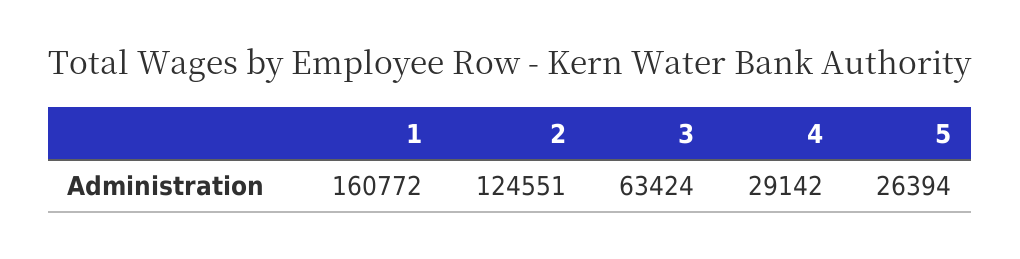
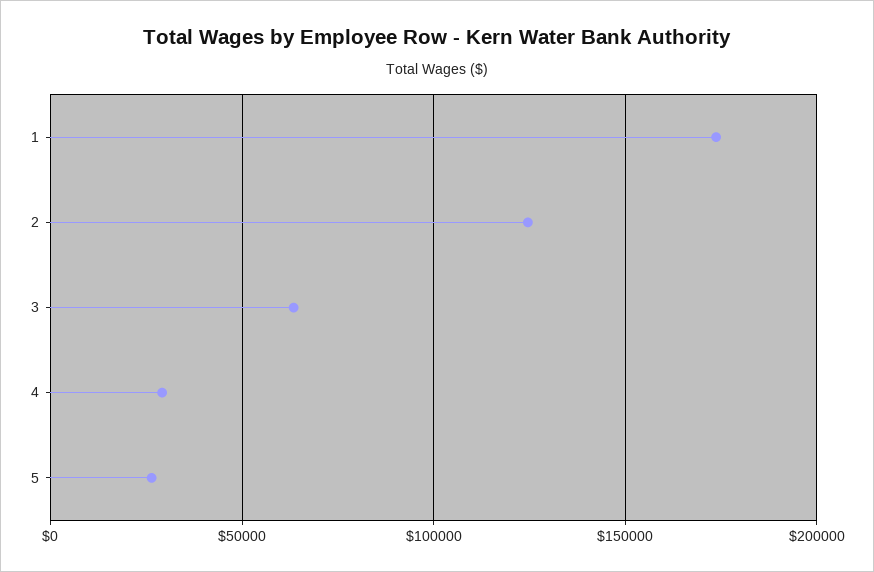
  {
-   "1": 160772,
+   "1": 175000,
    "2": 124551,
    "3": 63424,
    "4": 29142,
    "5": 26394
  }

